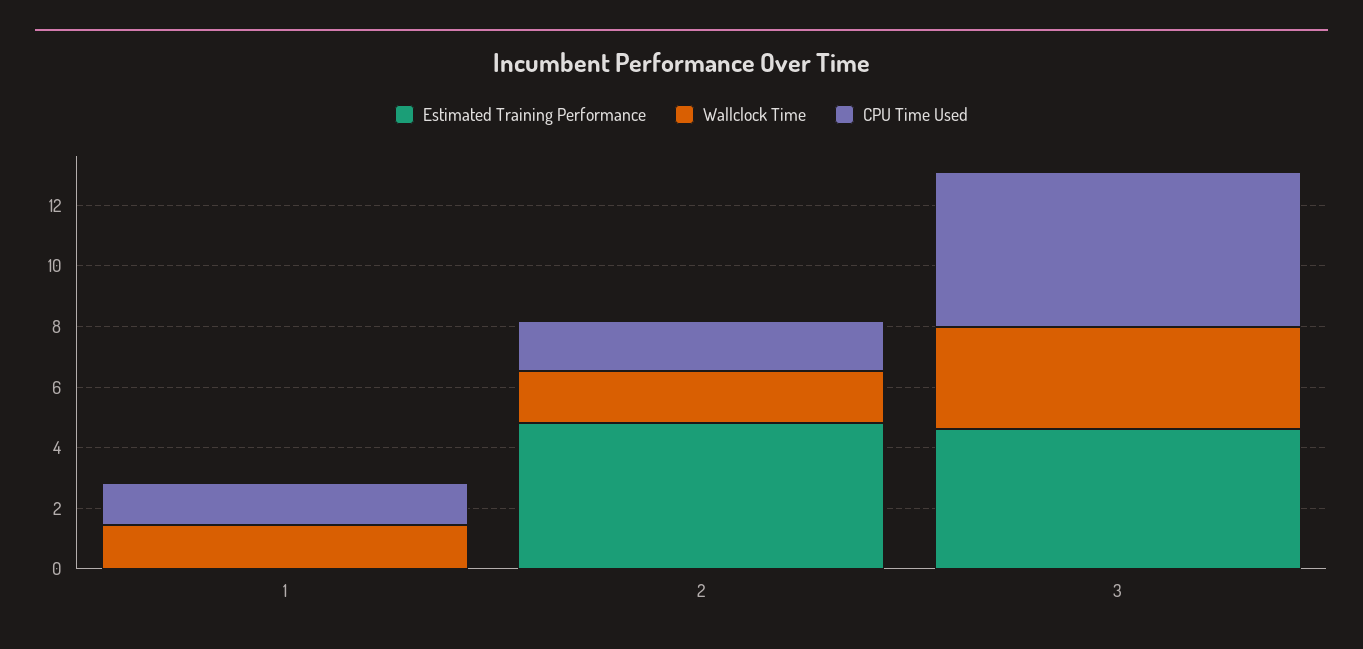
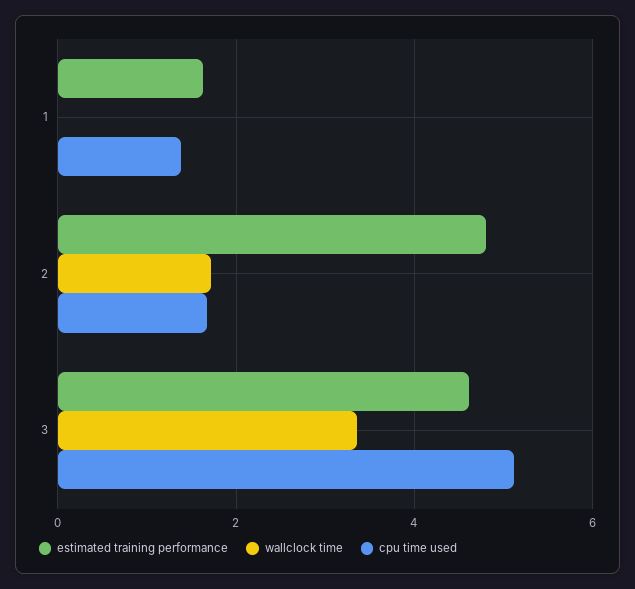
  {
    "Estimated Training Performance": {
-     "1": 0,
+     "1": 1.6,
      "2": 4.8,
      "3": 4.6
    },
    "Wallclock Time": {
-     "1": 1.5,
+     "1": 0,
      "2": 1.8,
      "3": 3.4
    },
    "CPU Time Used": {
      "1": 1.4,
      "2": 1.6,
      "3": 5.2
    }
  }

